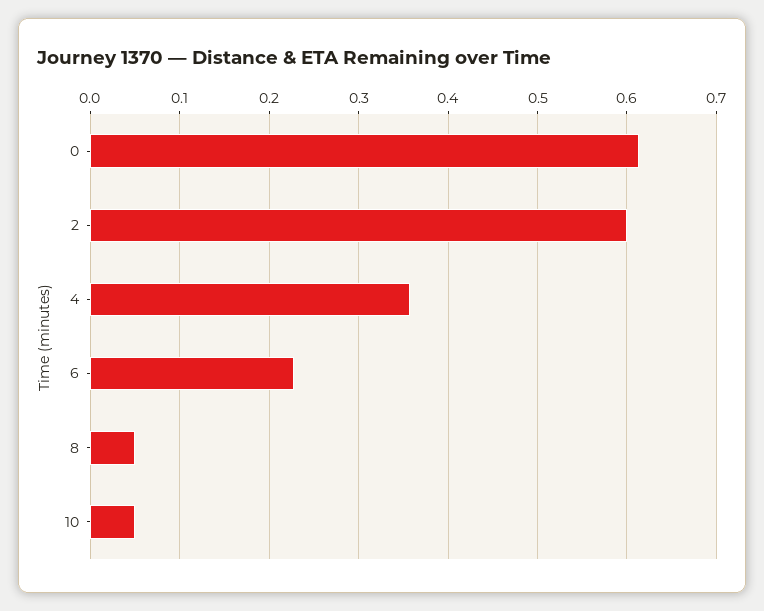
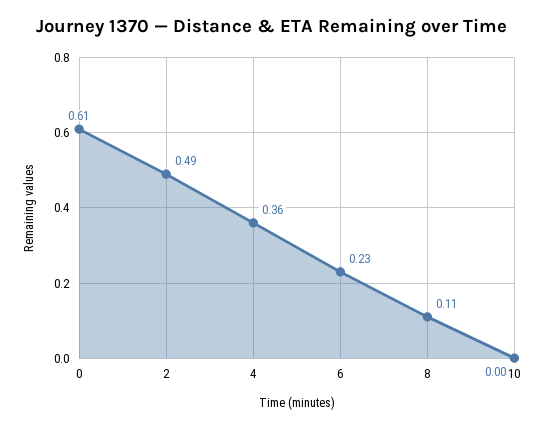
  {
    "0": 0.61,
-   "2": 0.6,
+   "2": 0.49,
    "4": 0.36,
    "6": 0.23,
-   "8": 0.05,
+   "8": 0.11,
-   "10": 0.05
+   "10": 0
  }

